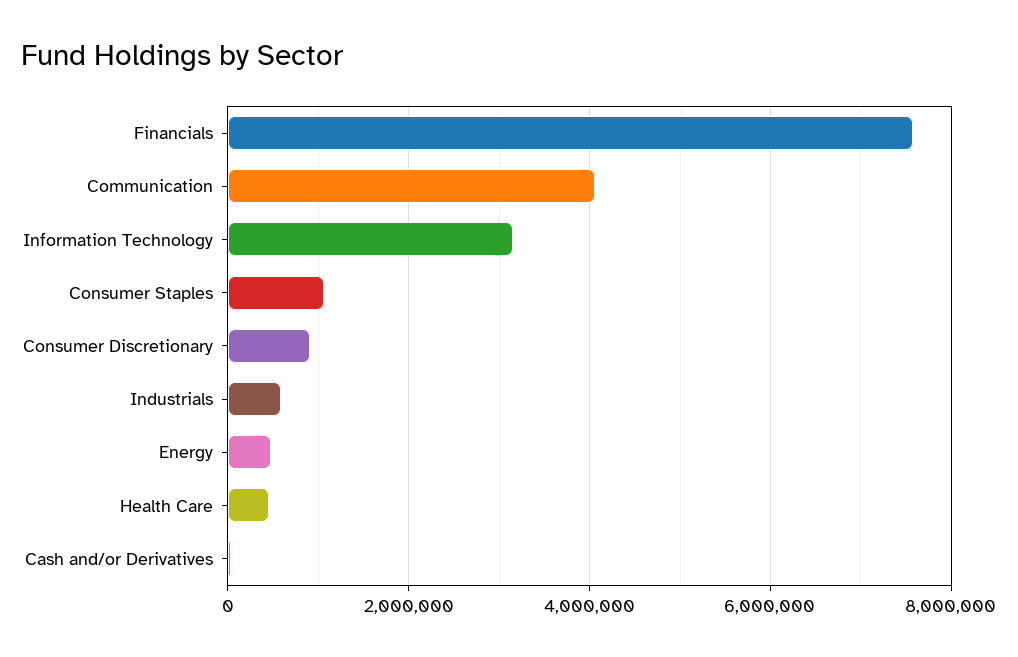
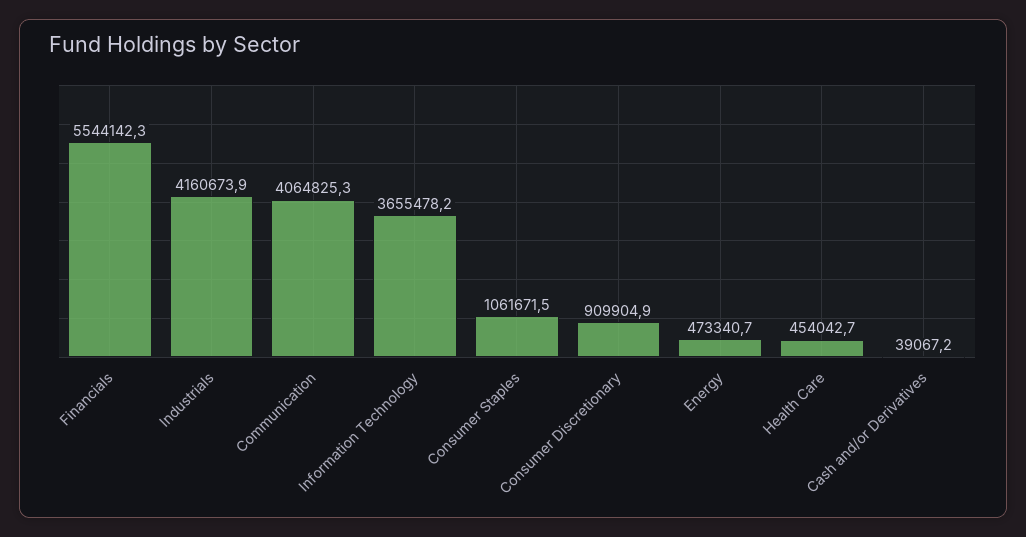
  {
-   "Financials": 7600000,
+   "Financials": 5544142.3,
    "Communication": 4064825.3,
-   "Information Technology": 3200000,
+   "Information Technology": 3655478.2,
    "Consumer Staples": 1061671.5,
    "Consumer Discretionary": 909904.9,
-   "Industrials": 600000,
+   "Industrials": 4160673.9,
    "Energy": 473340.7,
    "Health Care": 454042.7,
    "Cash and/or Derivatives": 39067.2
  }

